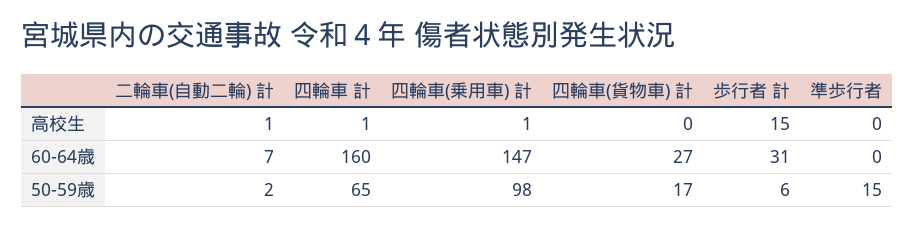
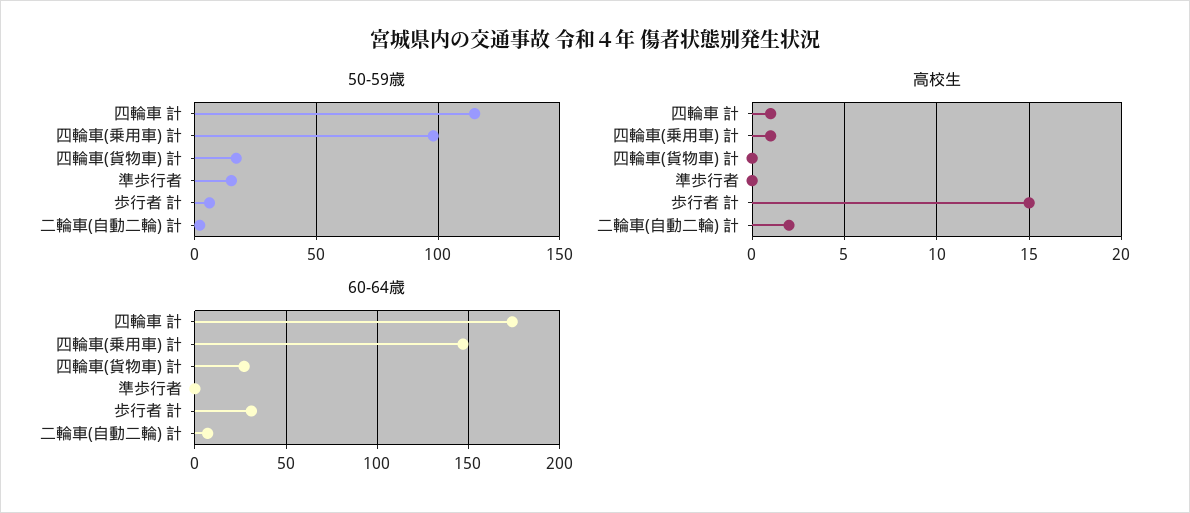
  {
    "高校生": {
-     "二輪車(自動二輪) 計": 1,
+     "二輪車(自動二輪) 計": 2,
      "四輪車 計": 1,
      "四輪車(乗用車) 計": 1,
      "四輪車(貨物車) 計": 0,
      "歩行者 計": 15,
      "準歩行者": 0
    },
    "60-64歳": {
      "二輪車(自動二輪) 計": 7,
-     "四輪車 計": 160,
+     "四輪車 計": 175,
      "四輪車(乗用車) 計": 147,
      "四輪車(貨物車) 計": 27,
      "歩行者 計": 31,
      "準歩行者": 0
    },
    "50-59歳": {
      "二輪車(自動二輪) 計": 2,
-     "四輪車 計": 65,
+     "四輪車 計": 115,
      "四輪車(乗用車) 計": 98,
      "四輪車(貨物車) 計": 17,
      "歩行者 計": 6,
      "準歩行者": 15
    }
  }

